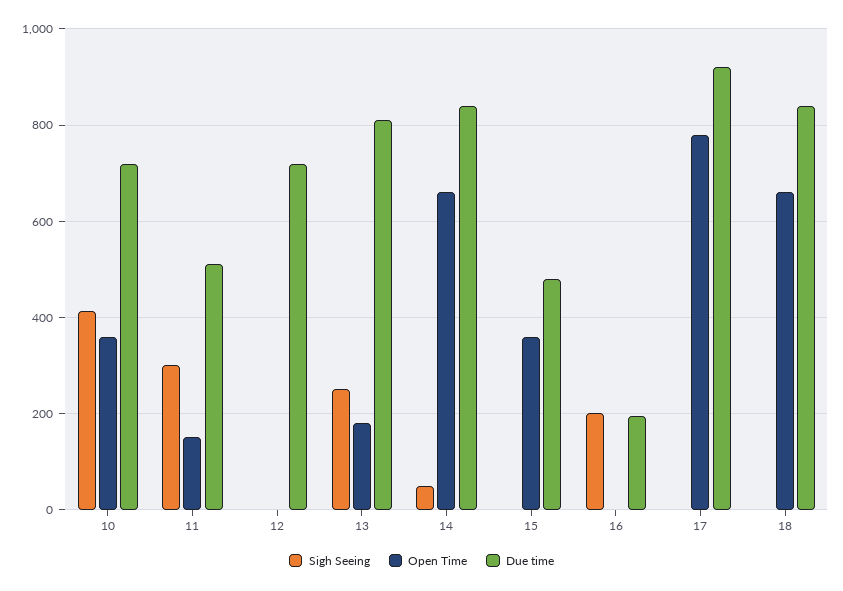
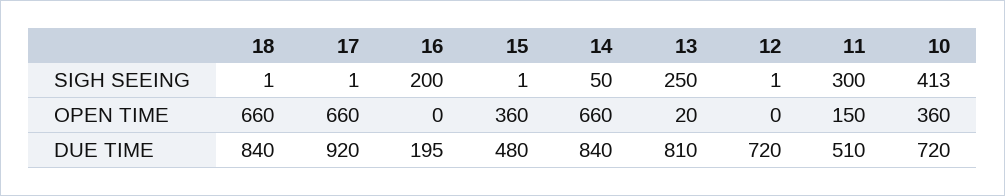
  {
    "Sigh Seeing": {
      "10": 413,
      "11": 300,
      "12": 1,
      "13": 250,
      "14": 50,
      "15": 1,
      "16": 200,
      "17": 1,
      "18": 1
    },
    "Open Time": {
      "10": 360,
      "11": 150,
      "12": 0,
-     "13": 180,
+     "13": 20,
      "14": 660,
      "15": 360,
      "16": 0,
-     "17": 780,
+     "17": 660,
      "18": 660
    },
    "Due time": {
      "10": 720,
      "11": 510,
      "12": 720,
      "13": 810,
      "14": 840,
      "15": 480,
      "16": 195,
      "17": 920,
      "18": 840
    }
  }

